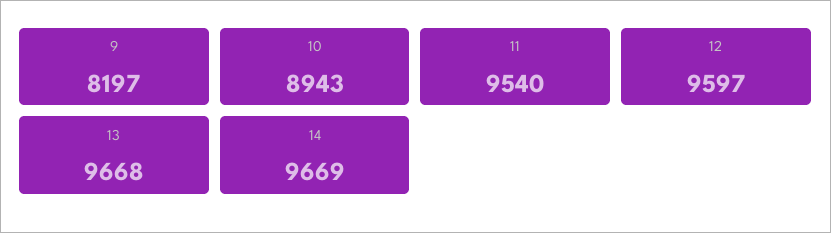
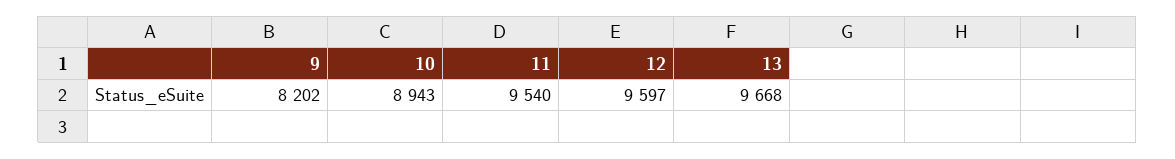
  {
-   "9": 8197,
+   "9": 8202,
    "10": 8943,
    "11": 9540,
    "12": 9597,
-   "13": 9668,
+   "13": 9668
-   "14": 9669
  }

